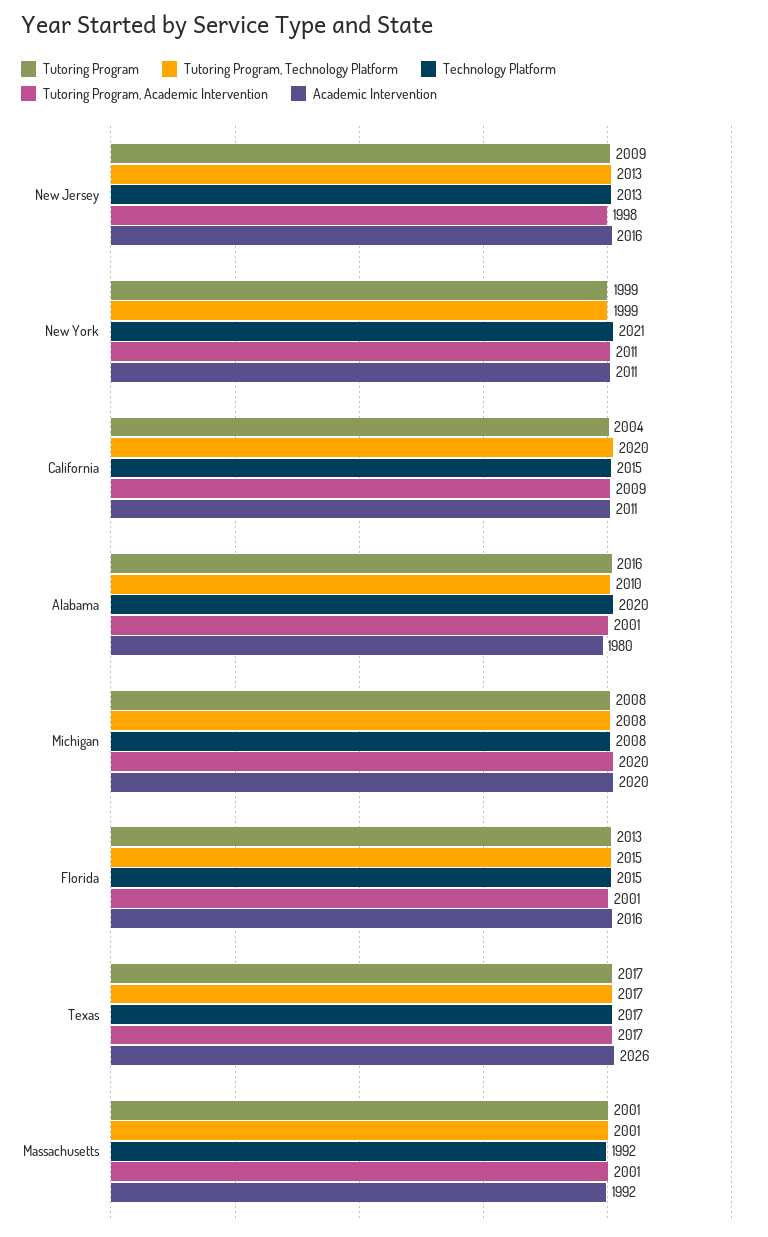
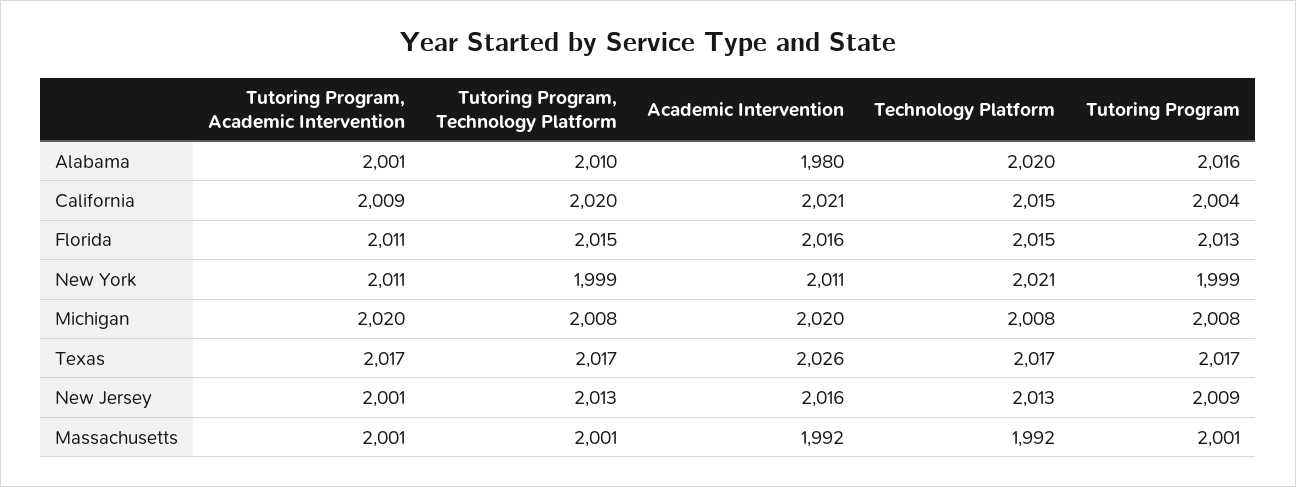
  {
    "Tutoring Program": {
      "New Jersey": 2009,
      "New York": 1999,
      "California": 2004,
      "Alabama": 2016,
      "Michigan": 2008,
      "Florida": 2013,
      "Texas": 2017,
      "Massachusetts": 2001
    },
    "Tutoring Program, Technology Platform": {
      "New Jersey": 2013,
      "New York": 1999,
      "California": 2020,
      "Alabama": 2010,
      "Michigan": 2008,
      "Florida": 2015,
      "Texas": 2017,
      "Massachusetts": 2001
    },
    "Technology Platform": {
      "New Jersey": 2013,
      "New York": 2021,
      "California": 2015,
      "Alabama": 2020,
      "Michigan": 2008,
      "Florida": 2015,
      "Texas": 2017,
      "Massachusetts": 1992
    },
    "Tutoring Program, Academic Intervention": {
-     "New Jersey": 1998,
+     "New Jersey": 2001,
      "New York": 2011,
      "California": 2009,
      "Alabama": 2001,
      "Michigan": 2020,
-     "Florida": 2001,
+     "Florida": 2011,
      "Texas": 2017,
      "Massachusetts": 2001
    },
    "Academic Intervention": {
      "New Jersey": 2016,
      "New York": 2011,
-     "California": 2011,
+     "California": 2021,
      "Alabama": 1980,
      "Michigan": 2020,
      "Florida": 2016,
      "Texas": 2026,
      "Massachusetts": 1992
    }
  }

